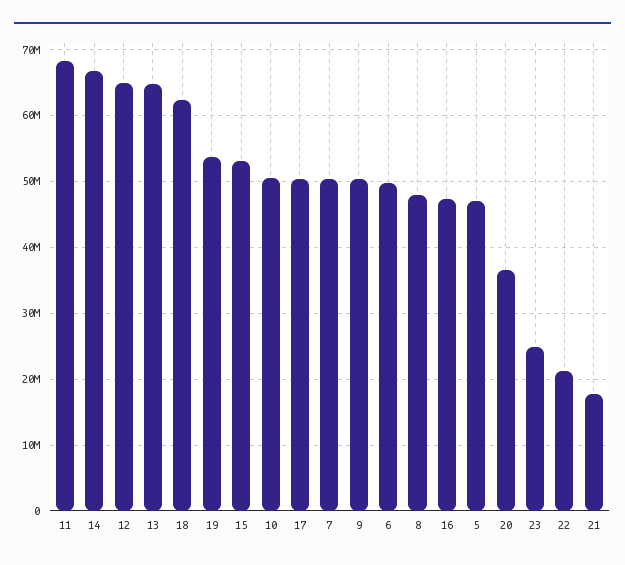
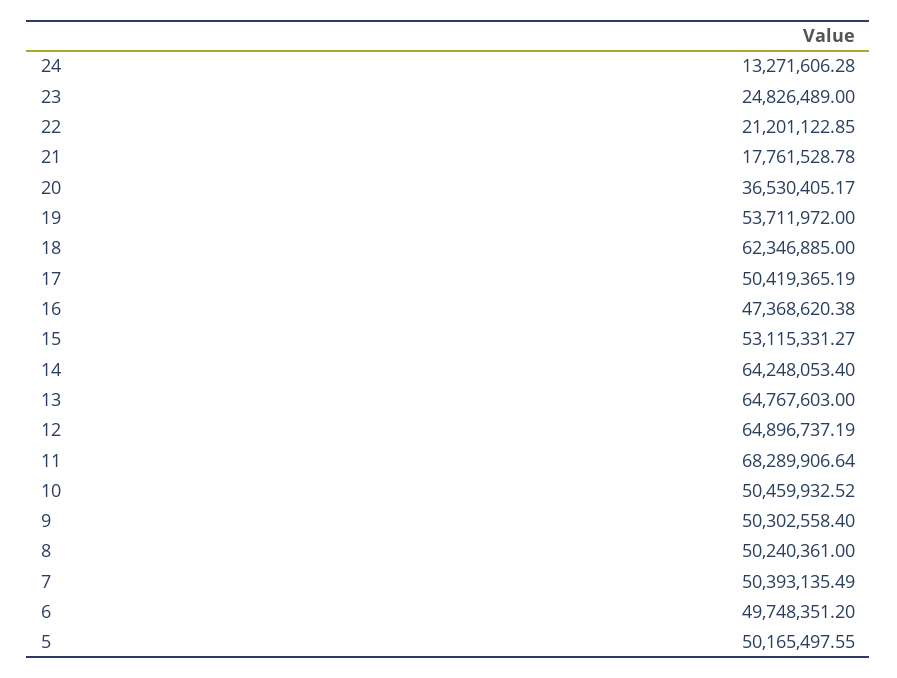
  {
    "11": 68289906.64,
-   "14": 67000000,
+   "14": 64248053.4,
    "12": 64896737.19,
    "13": 64767603,
    "18": 62346885,
    "19": 53711972,
    "15": 53115331.27,
    "10": 50459932.52,
    "17": 50419365.19,
    "7": 50393135.49,
    "9": 50302558.4,
    "6": 49748351.2,
-   "8": 48000000,
+   "8": 50240361,
    "16": 47368620.38,
-   "5": 47000000,
+   "5": 50165497.55,
    "20": 36530405.17,
    "23": 24826489,
    "22": 21201122.85,
-   "21": 17761528.78
+   "21": 17761528.78,
+   "24": 13271606.28
  }

